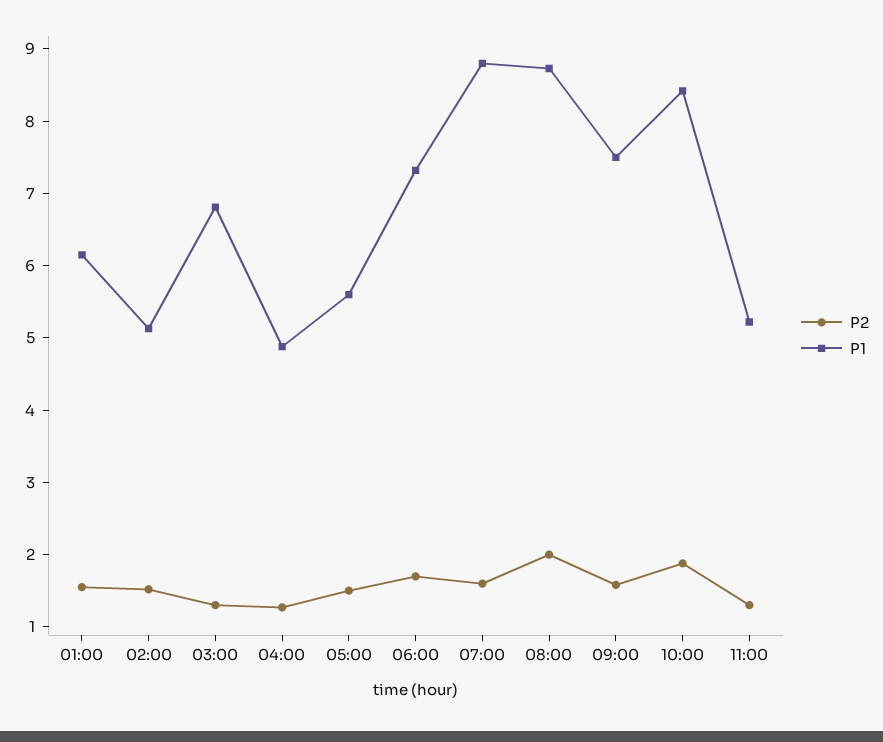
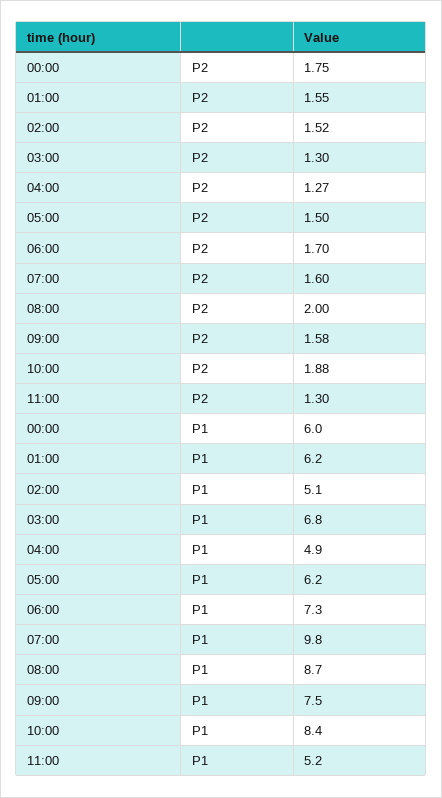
  {
    "P2": {
      "01:00": 1.55,
      "02:00": 1.52,
      "03:00": 1.3,
      "04:00": 1.27,
      "05:00": 1.5,
      "06:00": 1.7,
      "07:00": 1.6,
      "08:00": 2,
      "09:00": 1.58,
      "10:00": 1.88,
-     "11:00": 1.3
+     "11:00": 1.3,
+     "00:00": 1.75
    },
    "P1": {
      "01:00": 6.2,
      "02:00": 5.1,
      "03:00": 6.8,
      "04:00": 4.9,
-     "05:00": 5.6,
+     "05:00": 6.2,
      "06:00": 7.3,
-     "07:00": 8.8,
+     "07:00": 9.8,
      "08:00": 8.7,
      "09:00": 7.5,
      "10:00": 8.4,
-     "11:00": 5.2
+     "11:00": 5.2,
+     "00:00": 6
    }
  }

